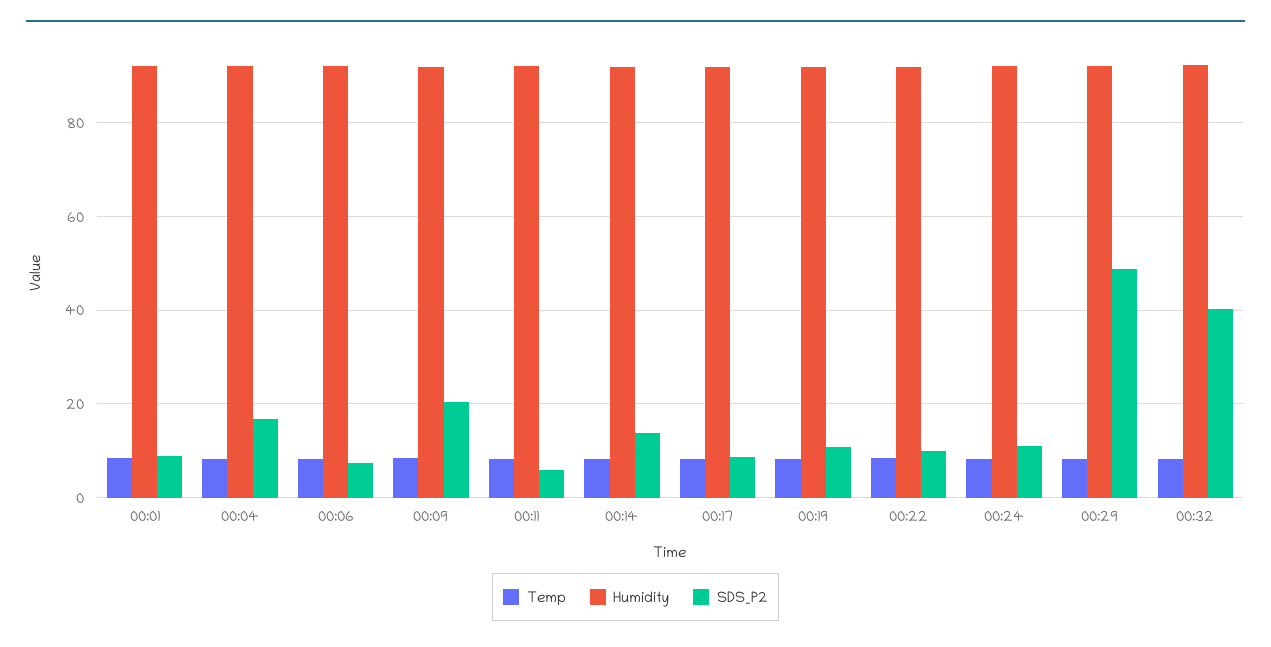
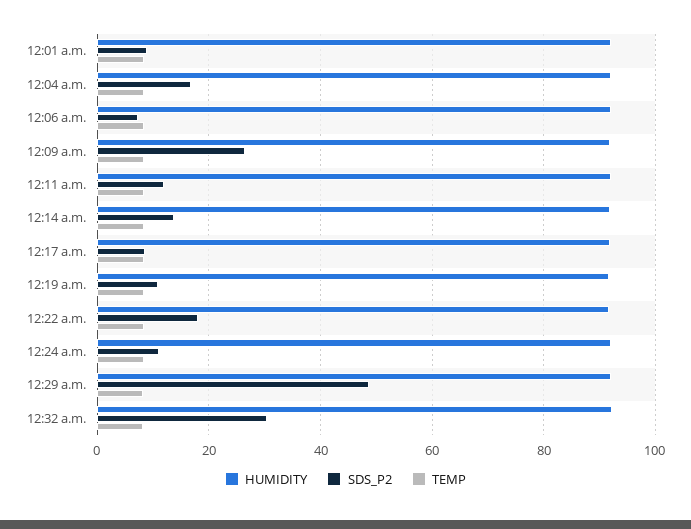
  {
    "Temp": {
      "00:01": 8,
      "00:04": 8,
      "00:06": 8,
      "00:09": 8,
      "00:11": 8,
      "00:14": 8,
      "00:17": 8,
      "00:19": 8,
      "00:22": 8,
      "00:24": 8,
      "00:29": 8,
      "00:32": 8
    },
    "Humidity": {
      "00:01": 92,
      "00:04": 92,
      "00:06": 92,
      "00:09": 92,
      "00:11": 92,
      "00:14": 92,
      "00:17": 92,
      "00:19": 92,
      "00:22": 92,
      "00:24": 92,
      "00:29": 92,
      "00:32": 92
    },
    "SDS_P2": {
      "00:01": 8,
      "00:04": 16,
      "00:06": 8,
-     "00:09": 20,
+     "00:09": 26,
-     "00:11": 6,
+     "00:11": 12,
      "00:14": 14,
      "00:17": 8,
      "00:19": 10,
-     "00:22": 10,
+     "00:22": 18,
      "00:24": 12,
      "00:29": 48,
-     "00:32": 40
+     "00:32": 30
    }
  }

